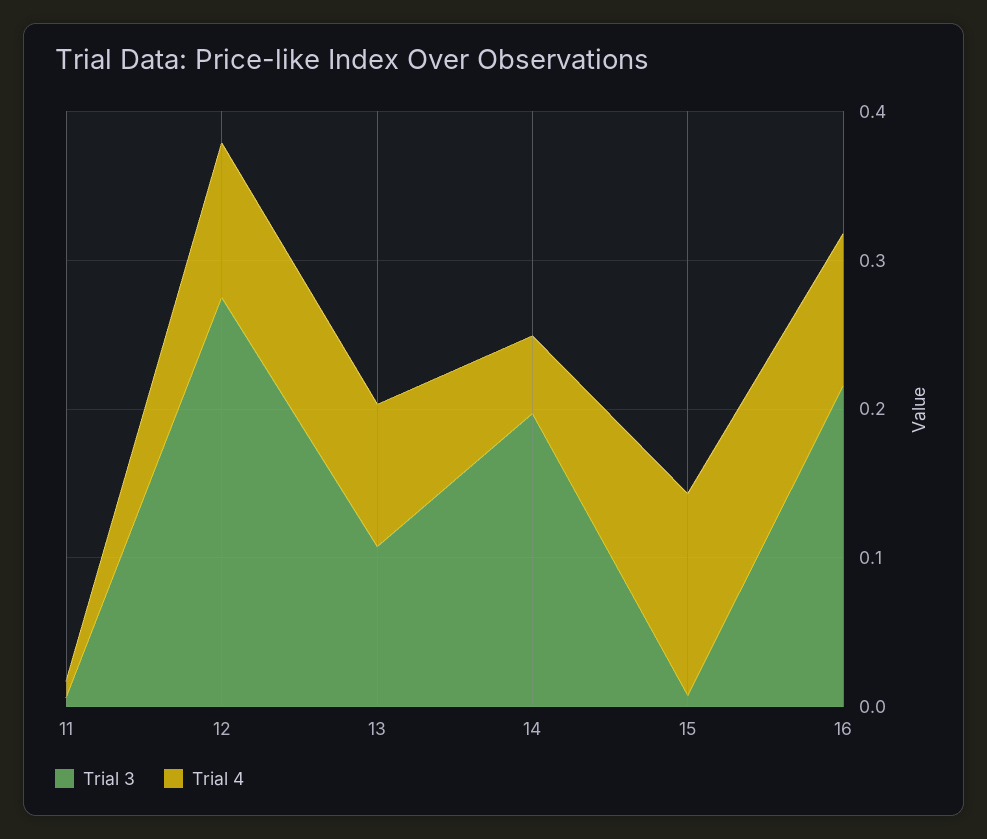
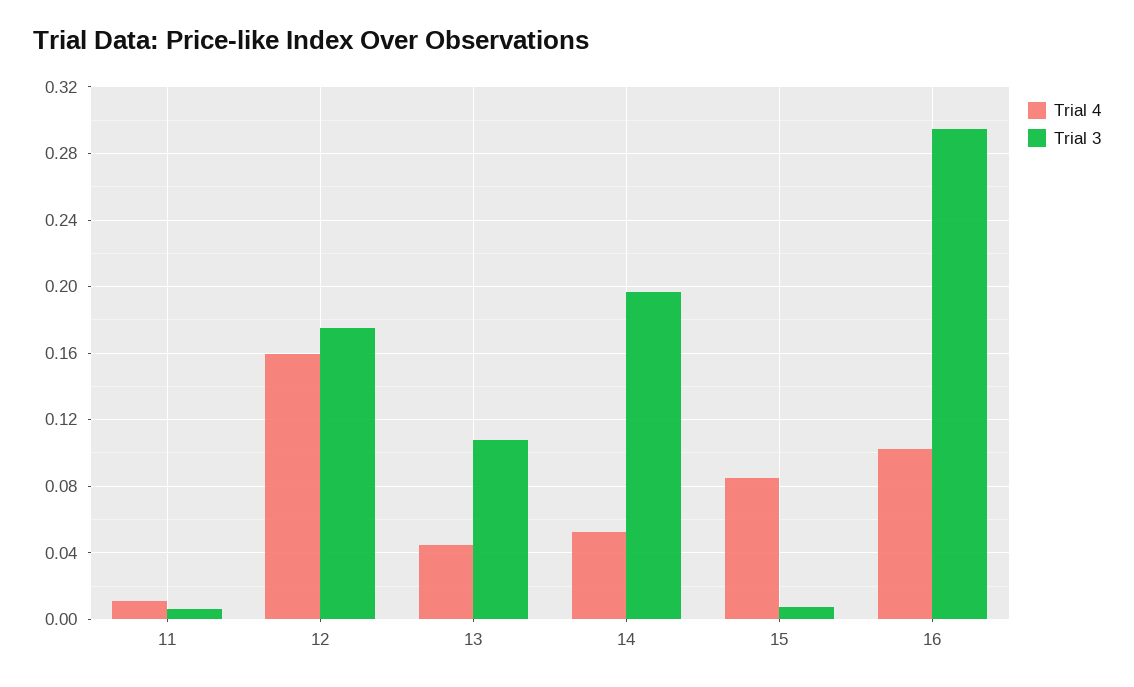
  {
    "Trial 3": {
      "11": 0.005,
-     "12": 0.28,
+     "12": 0.175,
      "13": 0.11,
      "14": 0.195,
      "15": 0.005,
-     "16": 0.22
+     "16": 0.295
    },
    "Trial 4": {
      "11": 0.01,
-     "12": 0.1,
+     "12": 0.16,
-     "13": 0.1,
+     "13": 0.045,
      "14": 0.05,
-     "15": 0.14,
+     "15": 0.085,
      "16": 0.1
    }
  }

